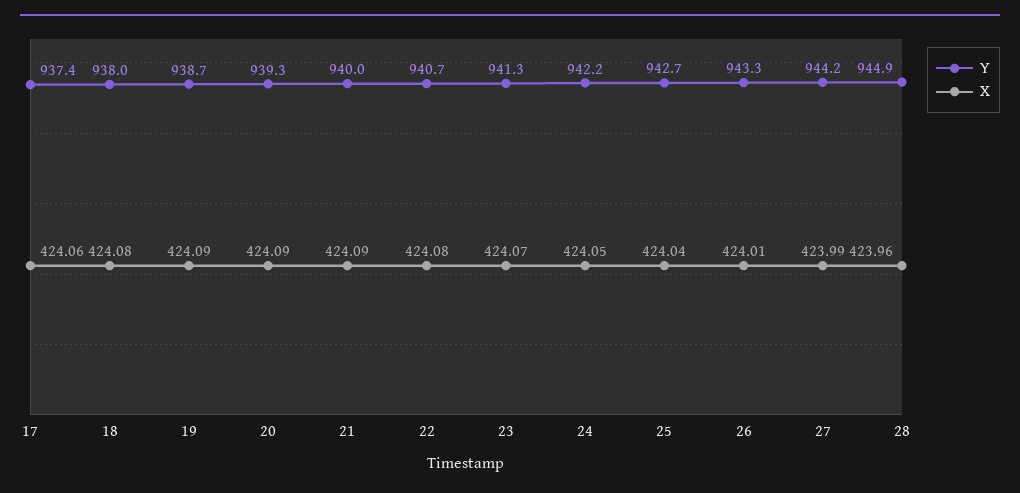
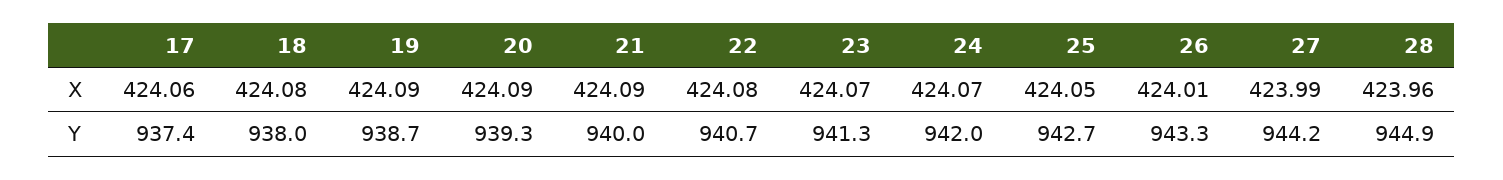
  {
    "Y": {
      "17": 937.4,
      "18": 938,
      "19": 938.7,
      "20": 939.3,
      "21": 940,
      "22": 940.7,
      "23": 941.3,
-     "24": 942.2,
+     "24": 942,
      "25": 942.7,
      "26": 943.3,
      "27": 944.2,
      "28": 944.9
    },
    "X": {
      "17": 424.06,
      "18": 424.08,
      "19": 424.09,
      "20": 424.09,
      "21": 424.09,
      "22": 424.08,
      "23": 424.07,
-     "24": 424.05,
+     "24": 424.07,
-     "25": 424.04,
+     "25": 424.05,
      "26": 424.01,
      "27": 423.99,
      "28": 423.96
    }
  }

